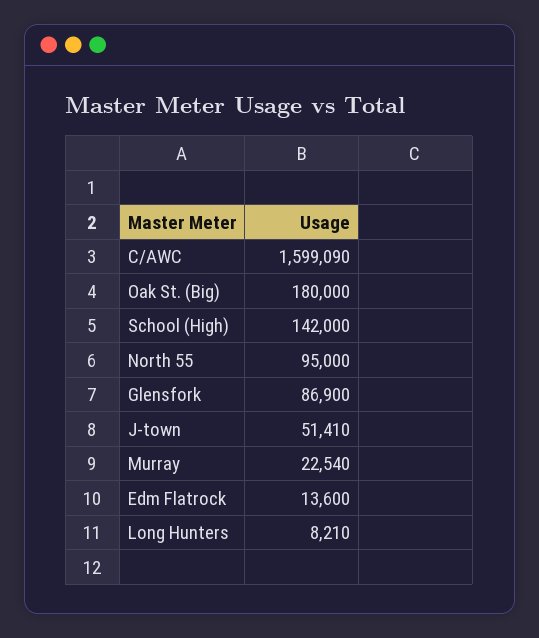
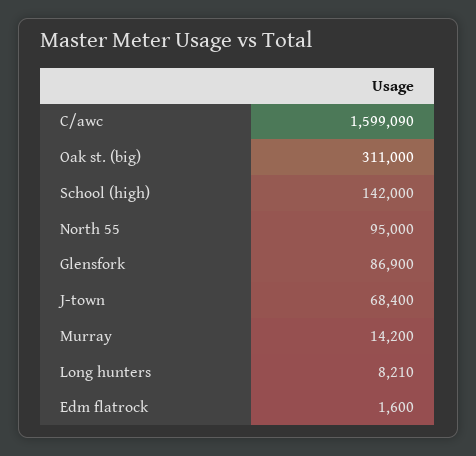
  {
    "C/AWC": 1599090,
-   "Oak St. (Big)": 180000,
+   "Oak St. (Big)": 311000,
    "School (High)": 142000,
    "North 55": 95000,
    "Glensfork": 86900,
-   "J-town": 51410,
+   "J-town": 68400,
-   "Murray": 22540,
+   "Murray": 14200,
-   "Edm Flatrock": 13600,
+   "Edm Flatrock": 1600,
    "Long Hunters": 8210
  }

